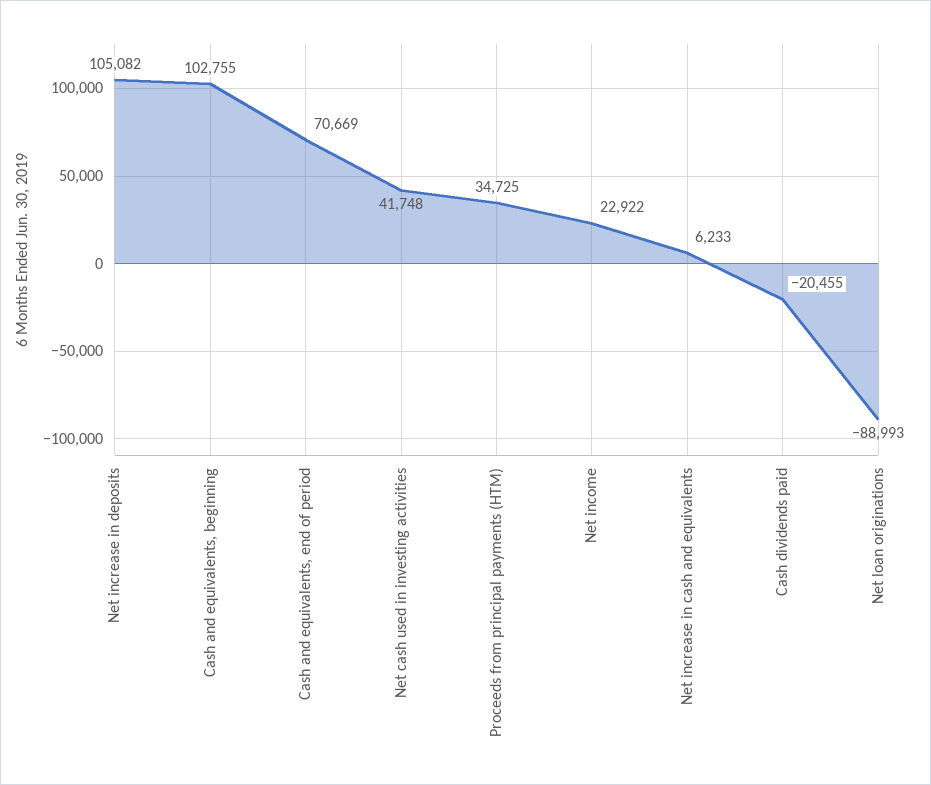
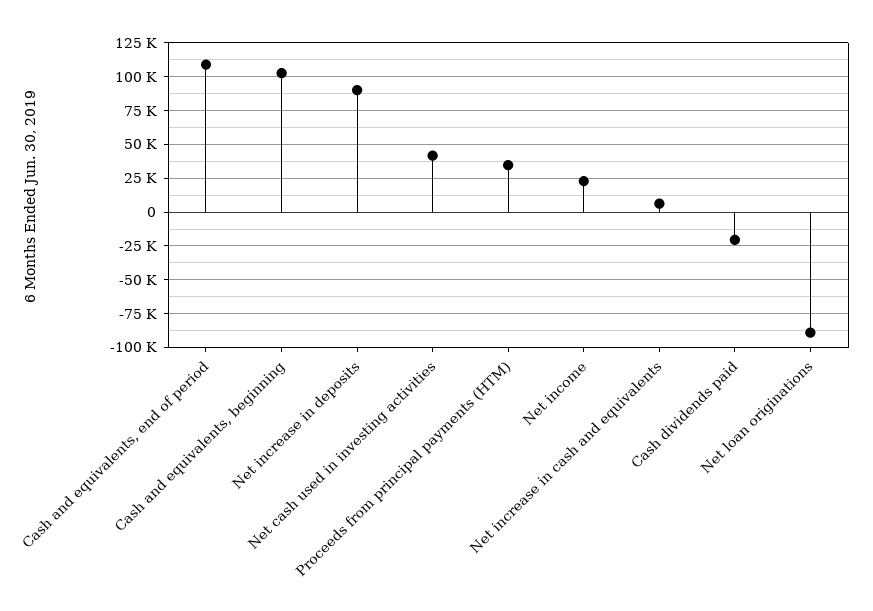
  {
-   "Net increase in deposits": 105082,
+   "Net increase in deposits": 90000,
    "Cash and equivalents, beginning": 102755,
-   "Cash and equivalents, end of period": 70669,
+   "Cash and equivalents, end of period": 110000,
    "Net cash used in investing activities": 41748,
    "Proceeds from principal payments (HTM)": 34725,
    "Net income": 22922,
    "Net increase in cash and equivalents": 6233,
    "Cash dividends paid": -20455,
    "Net loan originations": -88993
  }

